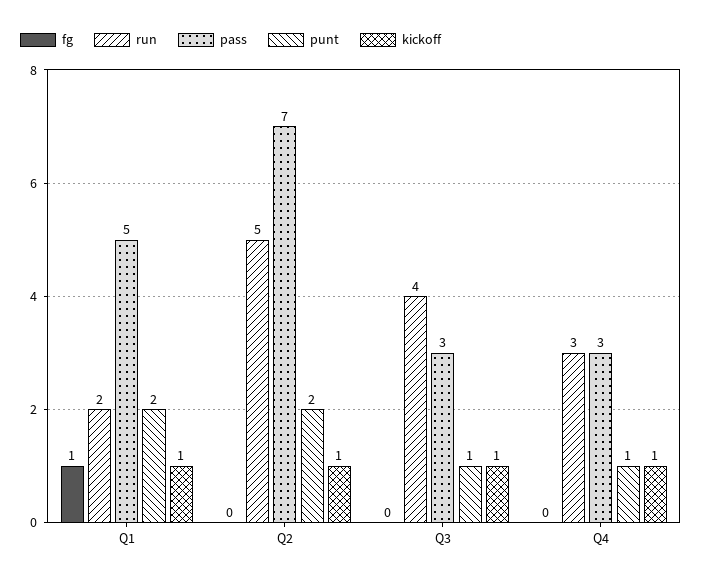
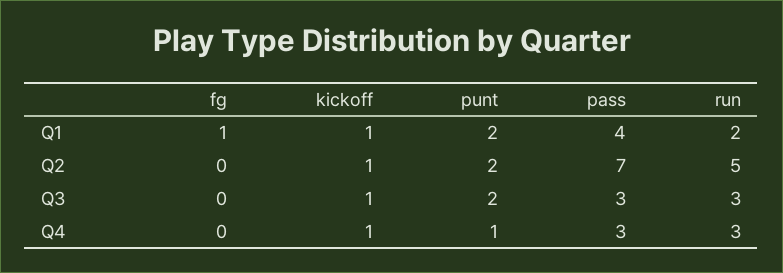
  {
    "fg": {
      "Q1": 1,
      "Q2": 0,
      "Q3": 0,
      "Q4": 0
    },
    "run": {
      "Q1": 2,
      "Q2": 5,
-     "Q3": 4,
+     "Q3": 3,
      "Q4": 3
    },
    "pass": {
-     "Q1": 5,
+     "Q1": 4,
      "Q2": 7,
      "Q3": 3,
      "Q4": 3
    },
    "punt": {
      "Q1": 2,
      "Q2": 2,
-     "Q3": 1,
+     "Q3": 2,
      "Q4": 1
    },
    "kickoff": {
      "Q1": 1,
      "Q2": 1,
      "Q3": 1,
      "Q4": 1
    }
  }

